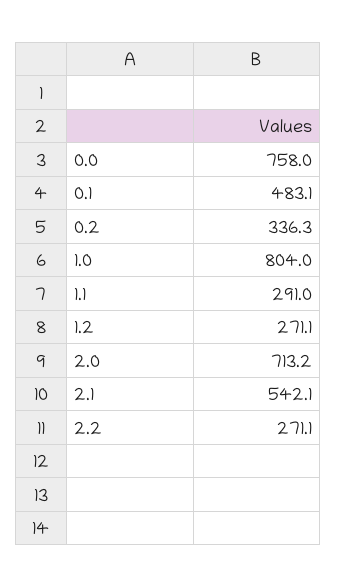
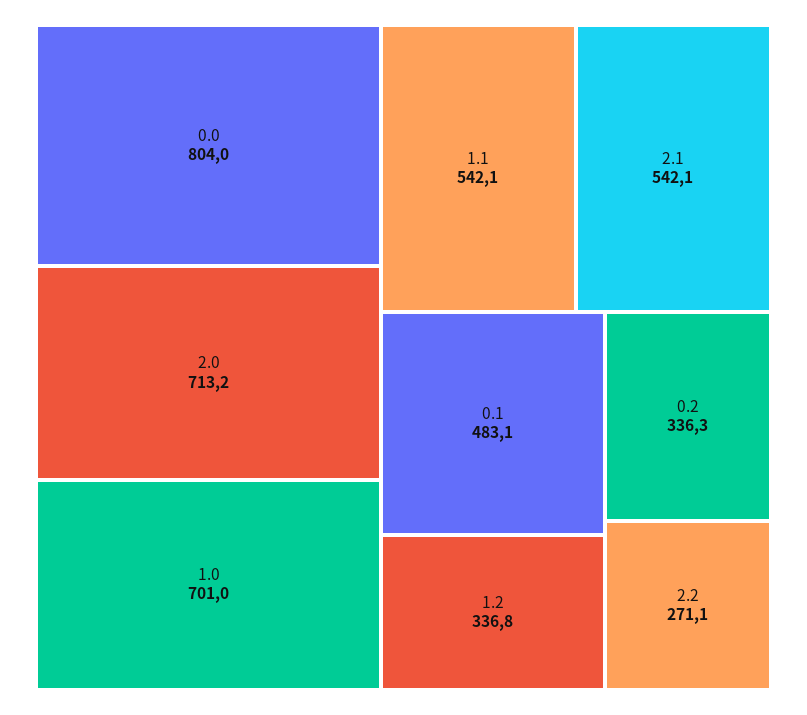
  {
-   "0.0": 758,
+   "0.0": 804,
    "0.1": 483.1,
    "0.2": 336.3,
-   "1.0": 804,
+   "1.0": 701,
-   "1.1": 291,
+   "1.1": 542.1,
-   "1.2": 271.1,
+   "1.2": 336.8,
    "2.0": 713.2,
    "2.1": 542.1,
    "2.2": 271.1
  }

